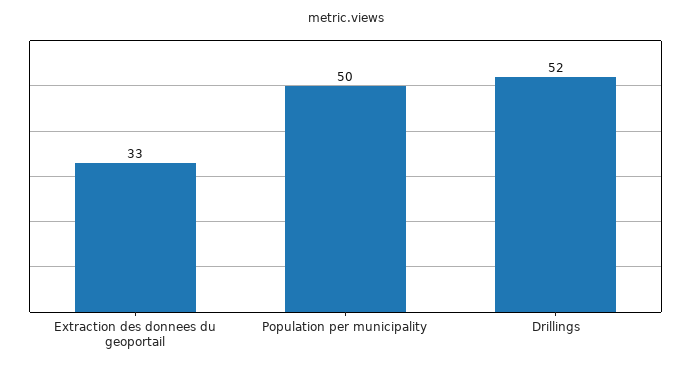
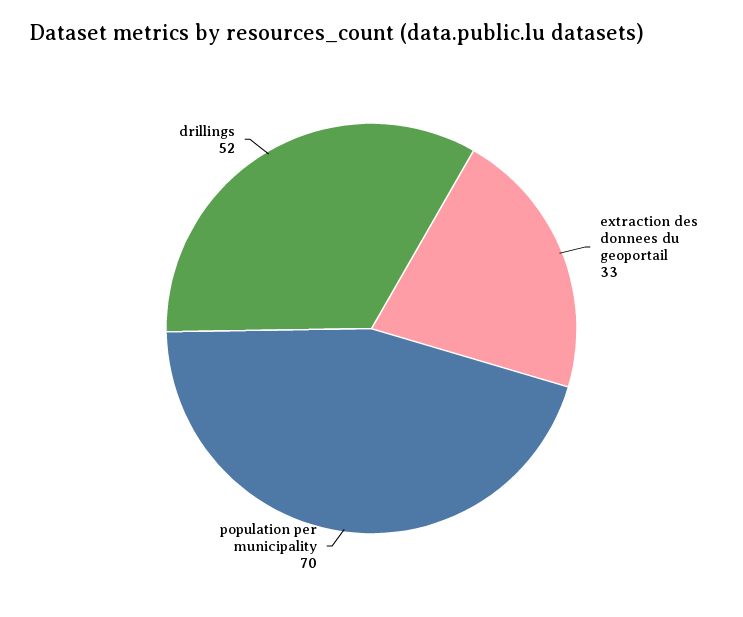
  {
    "Extraction des donnees du geoportail": 33,
-   "Population per municipality": 50,
+   "Population per municipality": 70,
    "Drillings": 52
  }

